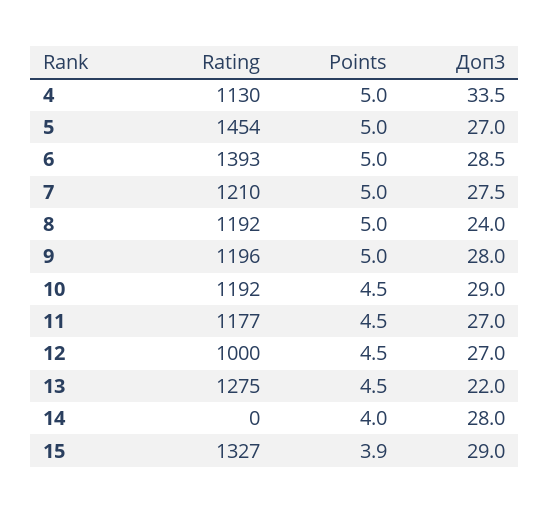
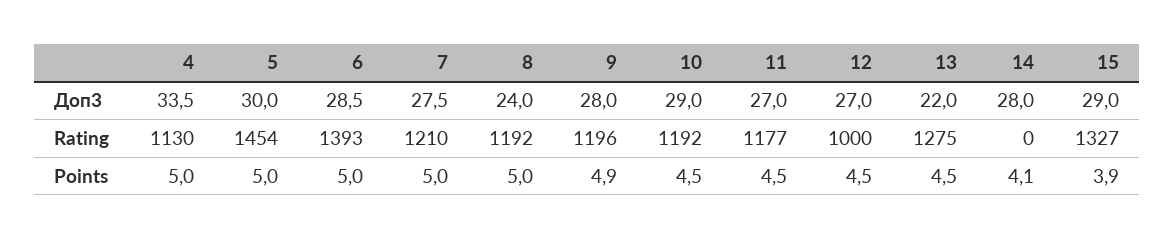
  {
    "Rating": {
      "4": 1130,
      "5": 1454,
      "6": 1393,
      "7": 1210,
      "8": 1192,
      "9": 1196,
      "10": 1192,
      "11": 1177,
      "12": 1000,
      "13": 1275,
      "14": 0,
      "15": 1327
    },
    "Points": {
      "4": 5,
      "5": 5,
      "6": 5,
      "7": 5,
      "8": 5,
-     "9": 5,
+     "9": 4.9,
      "10": 4.5,
      "11": 4.5,
      "12": 4.5,
      "13": 4.5,
-     "14": 4,
+     "14": 4.1,
      "15": 3.9
    },
    "Доп3": {
      "4": 33.5,
-     "5": 27,
+     "5": 30,
      "6": 28.5,
      "7": 27.5,
      "8": 24,
      "9": 28,
      "10": 29,
      "11": 27,
      "12": 27,
      "13": 22,
      "14": 28,
      "15": 29
    }
  }

